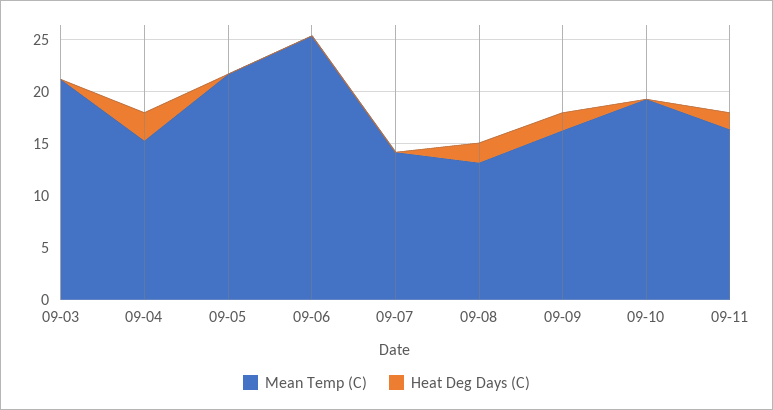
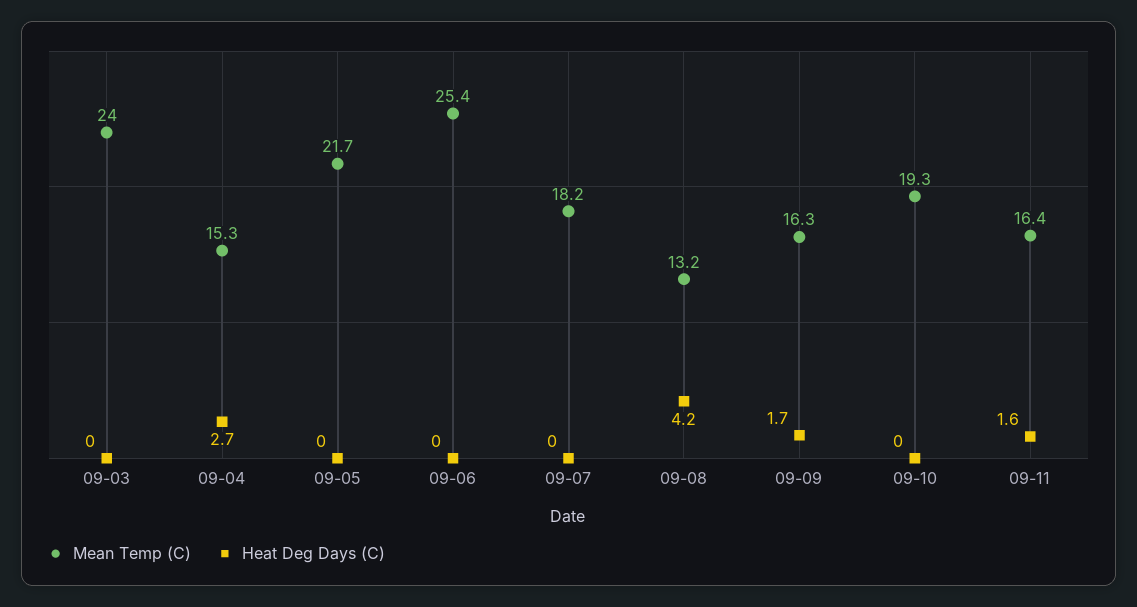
  {
    "Mean Temp (C)": {
-     "09-03": 21,
+     "09-03": 24,
      "09-04": 15.3,
      "09-05": 21.7,
      "09-06": 25.4,
-     "09-07": 14,
+     "09-07": 18.2,
      "09-08": 13.2,
      "09-09": 16.3,
      "09-10": 19.3,
      "09-11": 16.4
    },
    "Heat Deg Days (C)": {
      "09-03": 0,
      "09-04": 2.7,
      "09-05": 0,
      "09-06": 0,
      "09-07": 0,
-     "09-08": 2,
+     "09-08": 4.2,
      "09-09": 1.7,
      "09-10": 0,
      "09-11": 1.6
    }
  }

